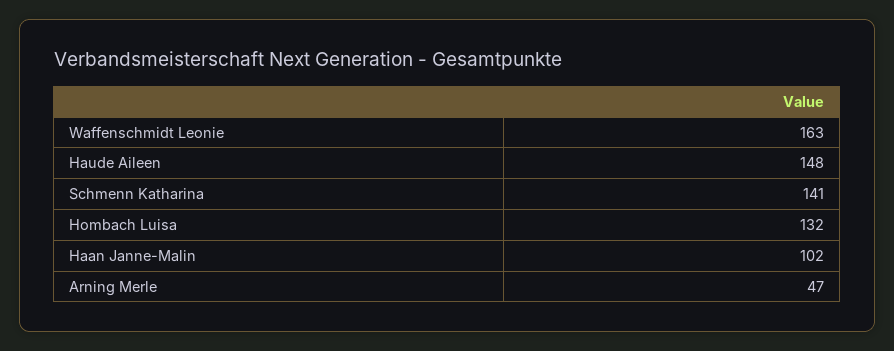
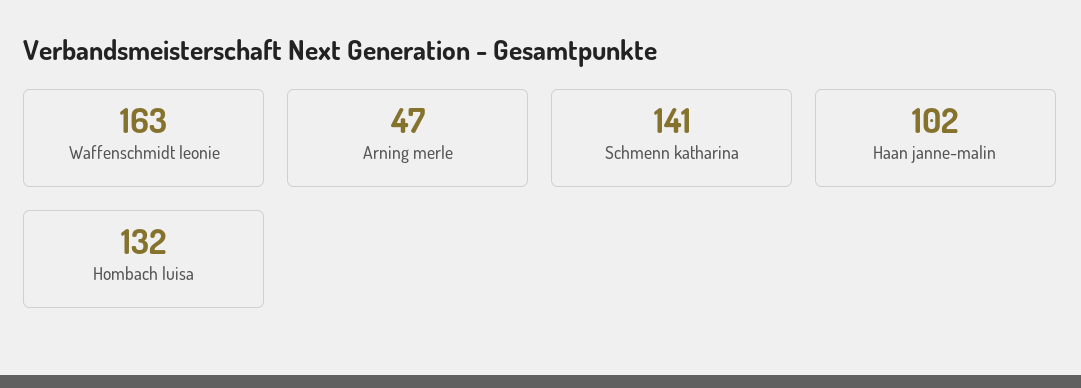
  {
    "Waffenschmidt Leonie": 163,
-   "Haude Aileen": 148,
    "Schmenn Katharina": 141,
    "Hombach Luisa": 132,
    "Haan Janne-Malin": 102,
    "Arning Merle": 47
  }

